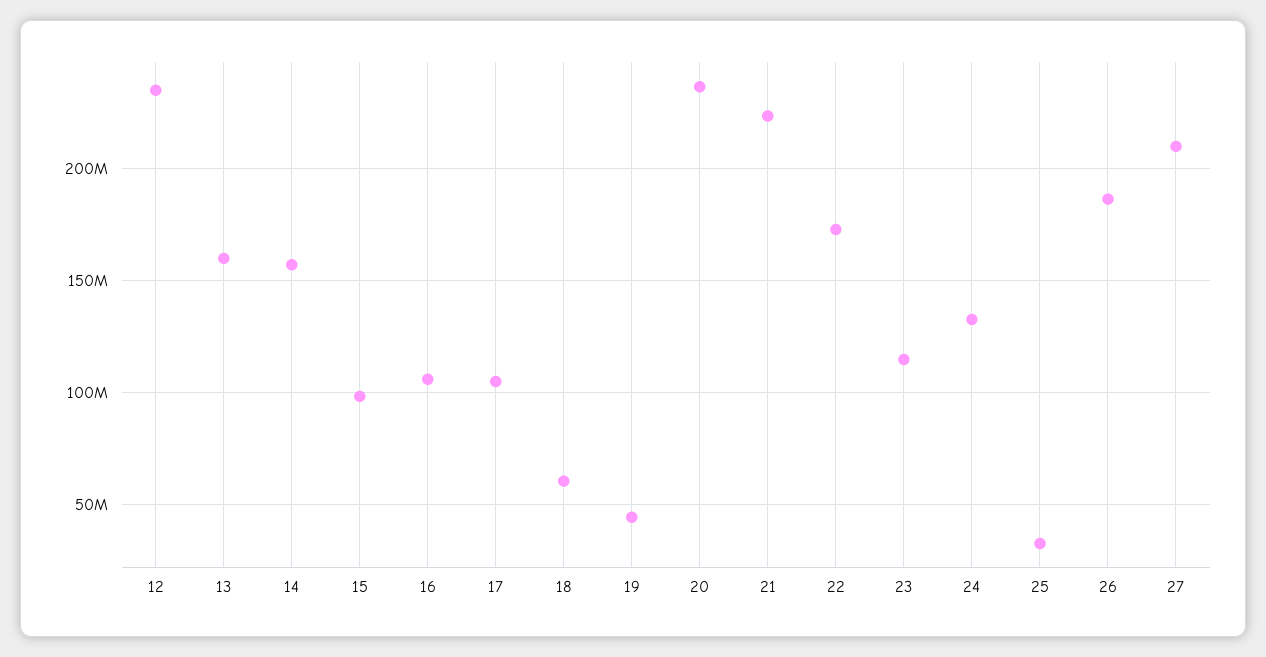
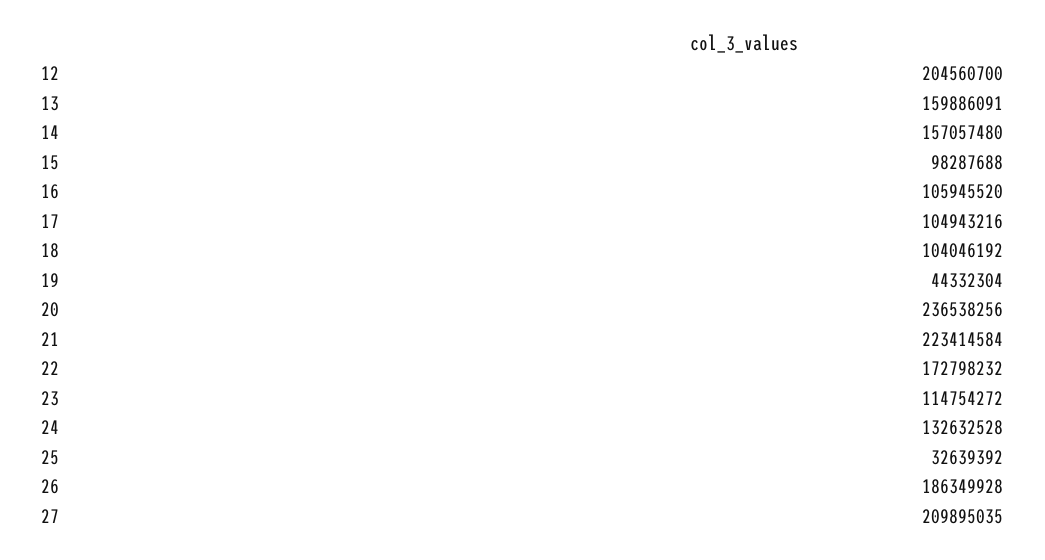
  {
-   "12": 235000000,
+   "12": 204560700,
    "13": 159886091,
    "14": 157057480,
    "15": 98287688,
    "16": 105945520,
    "17": 104943216,
-   "18": 60000000,
+   "18": 104046192,
    "19": 44332304,
    "20": 236538256,
    "21": 223414584,
    "22": 172798232,
    "23": 114754272,
    "24": 132632528,
    "25": 32639392,
    "26": 186349928,
    "27": 209895035
  }

